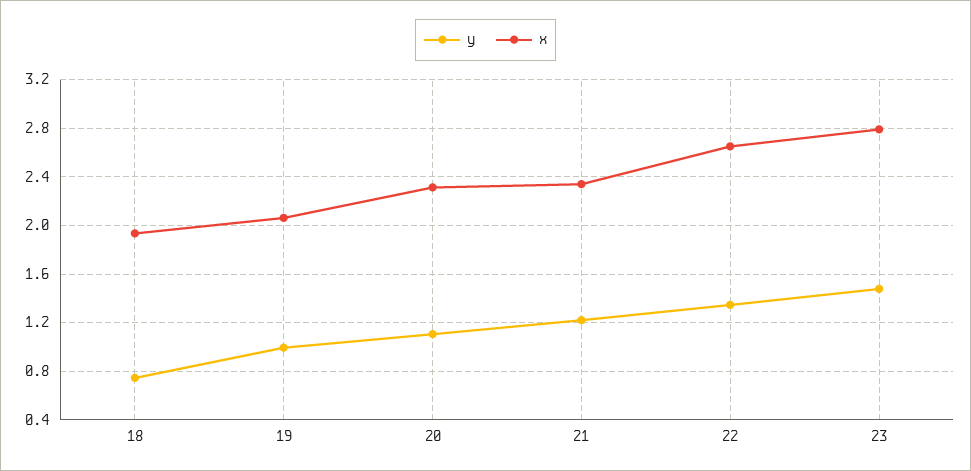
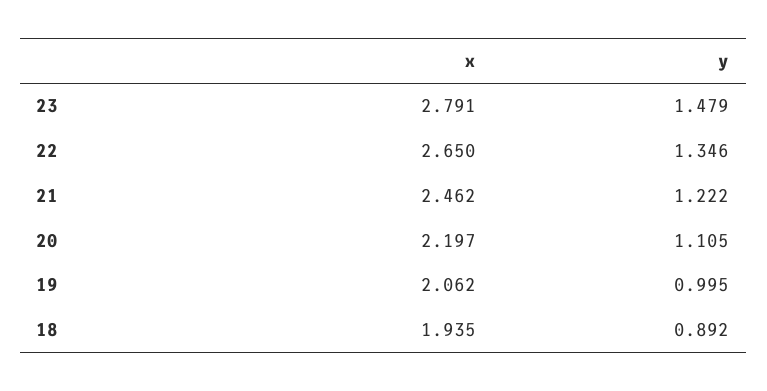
  {
    "y": {
-     "18": 0.75,
+     "18": 0.892,
      "19": 0.995,
      "20": 1.105,
      "21": 1.222,
      "22": 1.346,
      "23": 1.479
    },
    "x": {
      "18": 1.935,
      "19": 2.062,
-     "20": 2.3,
+     "20": 2.197,
-     "21": 2.35,
+     "21": 2.462,
      "22": 2.65,
      "23": 2.791
    }
  }

